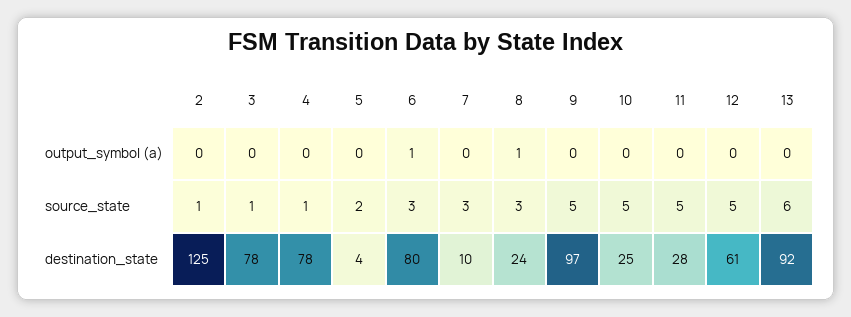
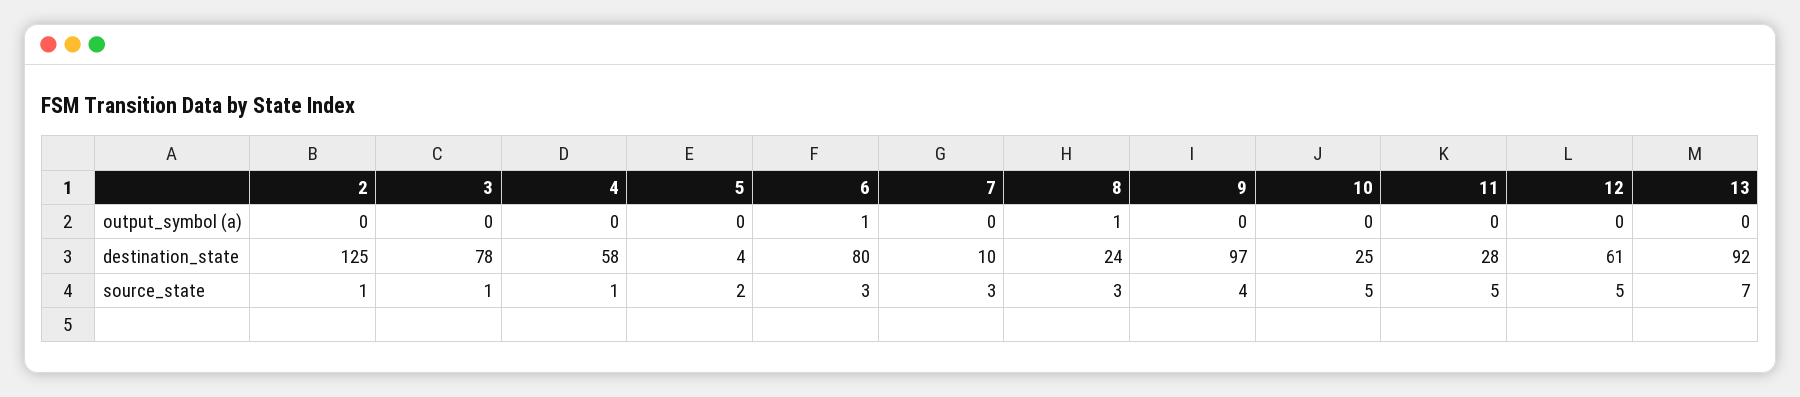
  {
    "2": {
      "output_symbol (a)": 0,
      "source_state": 1,
      "destination_state": 125
    },
    "3": {
      "output_symbol (a)": 0,
      "source_state": 1,
      "destination_state": 78
    },
    "4": {
      "output_symbol (a)": 0,
      "source_state": 1,
-     "destination_state": 78
+     "destination_state": 58
    },
    "5": {
      "output_symbol (a)": 0,
      "source_state": 2,
      "destination_state": 4
    },
    "6": {
      "output_symbol (a)": 1,
      "source_state": 3,
      "destination_state": 80
    },
    "7": {
      "output_symbol (a)": 0,
      "source_state": 3,
      "destination_state": 10
    },
    "8": {
      "output_symbol (a)": 1,
      "source_state": 3,
      "destination_state": 24
    },
    "9": {
      "output_symbol (a)": 0,
-     "source_state": 5,
+     "source_state": 4,
      "destination_state": 97
    },
    "10": {
      "output_symbol (a)": 0,
      "source_state": 5,
      "destination_state": 25
    },
    "11": {
      "output_symbol (a)": 0,
      "source_state": 5,
      "destination_state": 28
    },
    "12": {
      "output_symbol (a)": 0,
      "source_state": 5,
      "destination_state": 61
    },
    "13": {
      "output_symbol (a)": 0,
-     "source_state": 6,
+     "source_state": 7,
      "destination_state": 92
    }
  }

